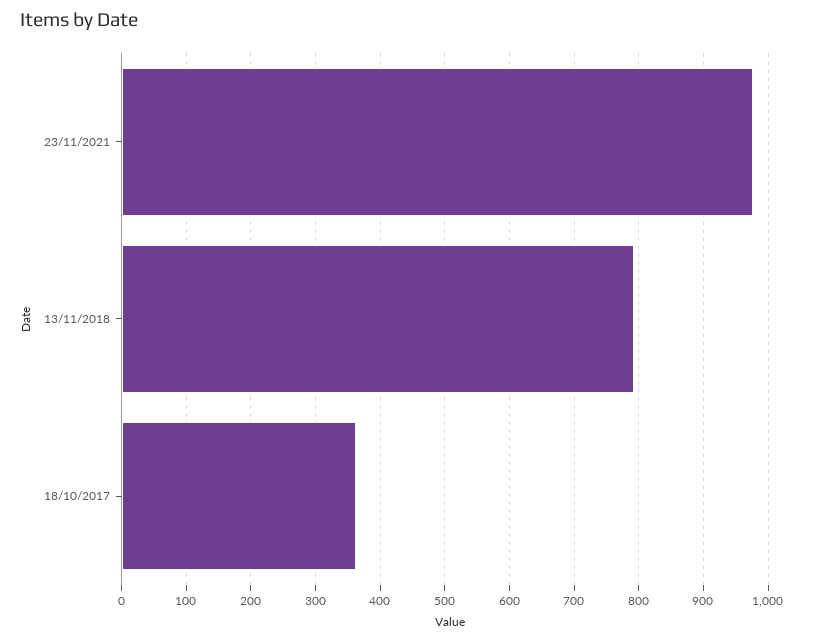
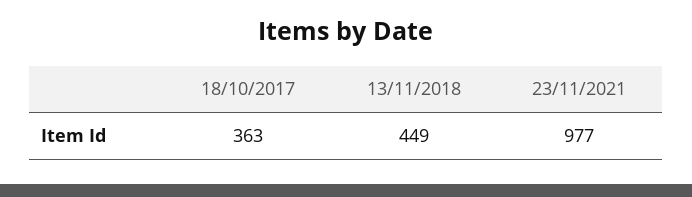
  {
    "23/11/2021": 977,
-   "13/11/2018": 790,
+   "13/11/2018": 449,
    "18/10/2017": 363
  }

